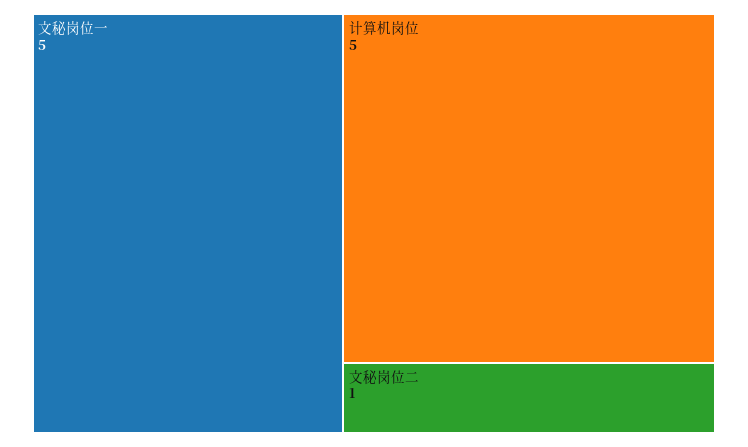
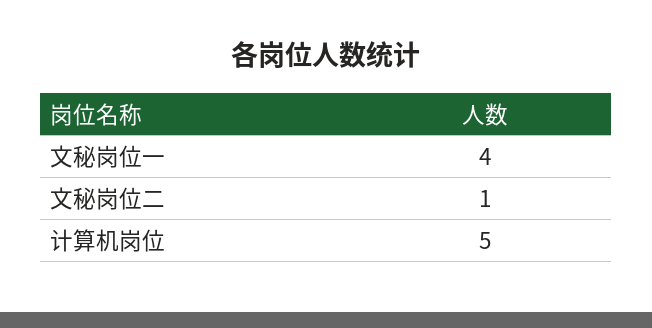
  {
-   "文秘岗位一": 5,
+   "文秘岗位一": 4,
    "计算机岗位": 5,
    "文秘岗位二": 1
  }

